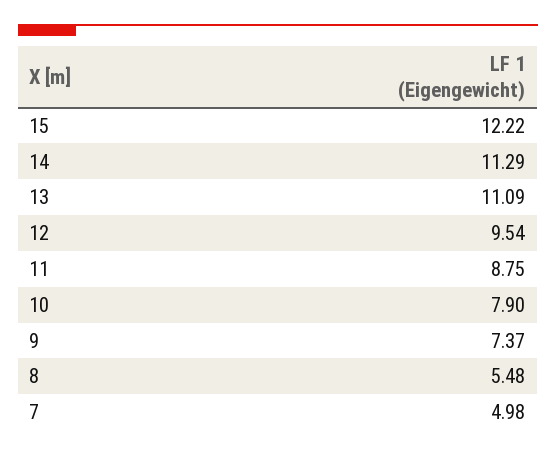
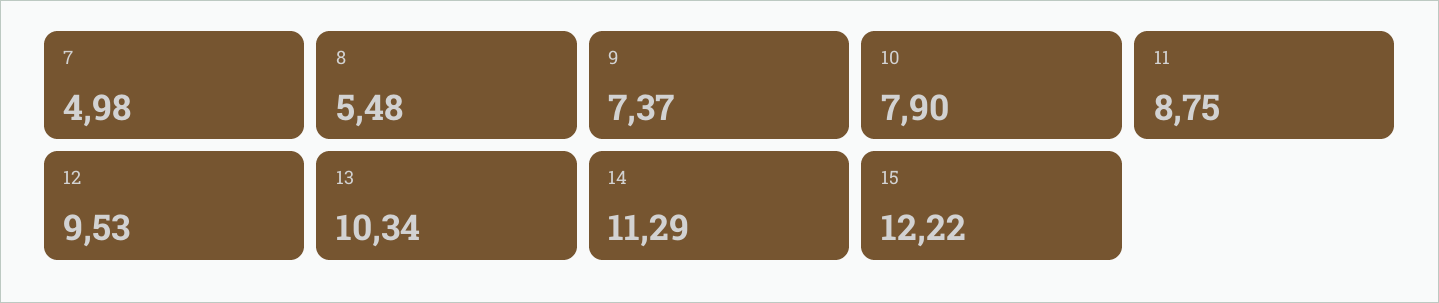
  {
    "15": 12.22,
    "14": 11.29,
-   "13": 11.09,
+   "13": 10.34,
-   "12": 9.54,
+   "12": 9.53,
    "11": 8.75,
    "10": 7.9,
    "9": 7.37,
    "8": 5.48,
    "7": 4.98
  }

